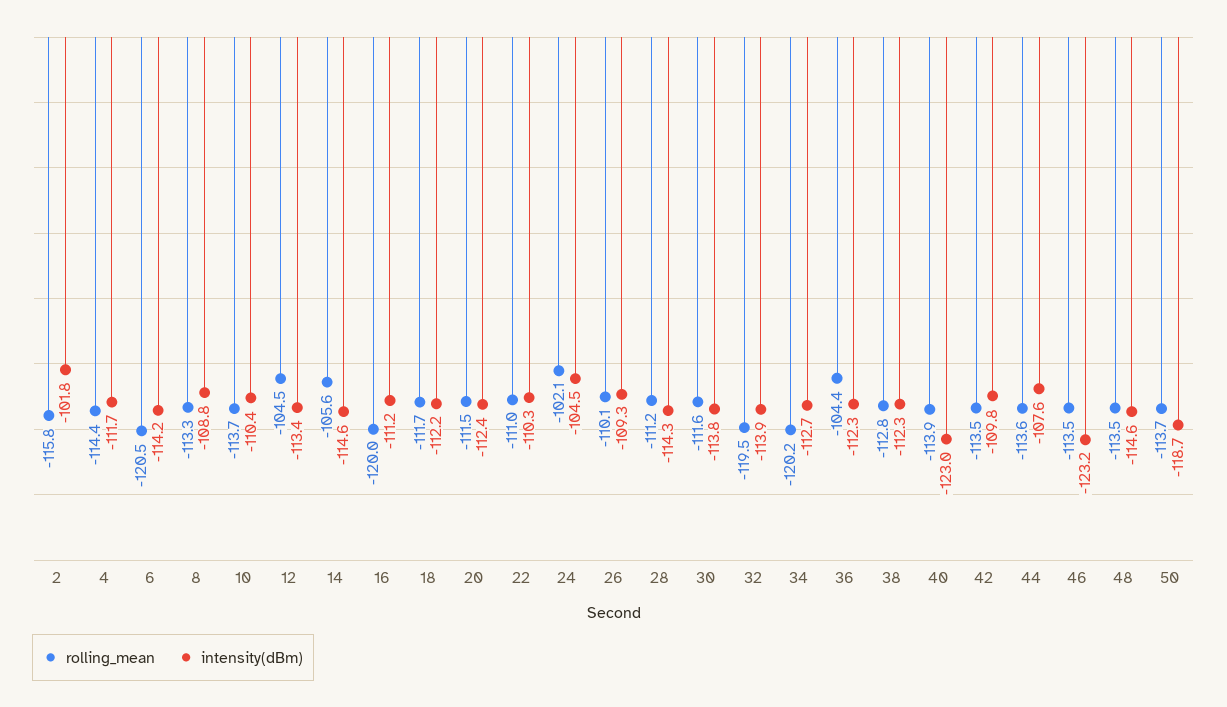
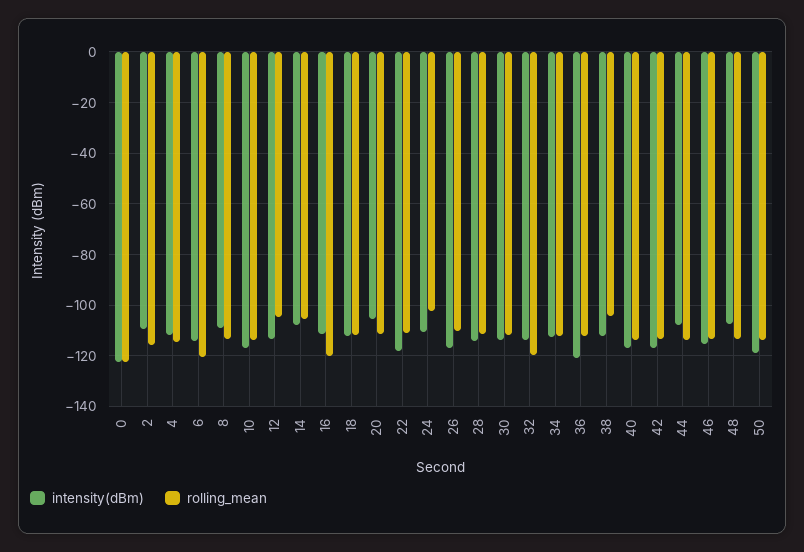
  {
    "rolling_mean": {
      "2": -115.8,
      "4": -114.4,
      "6": -120.5,
      "8": -113.3,
      "10": -113.7,
      "12": -104.5,
      "14": -105.6,
      "16": -120,
      "18": -111.7,
      "20": -111.5,
      "22": -111,
      "24": -102.1,
      "26": -110.1,
      "28": -111.2,
      "30": -111.6,
      "32": -119.5,
-     "34": -120.2,
+     "34": -112.5,
-     "36": -104.4,
+     "36": -112.5,
-     "38": -112.8,
+     "38": -105,
      "40": -113.9,
      "42": -113.5,
      "44": -113.6,
      "46": -113.5,
      "48": -113.5,
-     "50": -113.7
+     "50": -113.7,
+     "0": -122.5
    },
    "intensity(dBm)": {
-     "2": -101.8,
+     "2": -110,
      "4": -111.7,
      "6": -114.2,
      "8": -108.8,
-     "10": -110.4,
+     "10": -117.5,
      "12": -113.4,
-     "14": -114.6,
+     "14": -107.5,
      "16": -111.2,
      "18": -112.2,
-     "20": -112.4,
+     "20": -105,
-     "22": -110.3,
+     "22": -117.5,
-     "24": -104.5,
+     "24": -110,
-     "26": -109.3,
+     "26": -117.5,
      "28": -114.3,
      "30": -113.8,
      "32": -113.9,
      "34": -112.7,
-     "36": -112.3,
+     "36": -120,
      "38": -112.3,
-     "40": -123,
+     "40": -117.5,
-     "42": -109.8,
+     "42": -117.5,
      "44": -107.6,
-     "46": -123.2,
+     "46": -115,
-     "48": -114.6,
+     "48": -107.5,
-     "50": -118.7
+     "50": -118.7,
+     "0": -122.5
    }
  }

